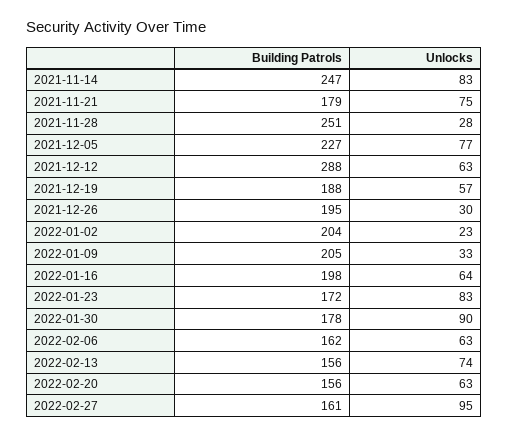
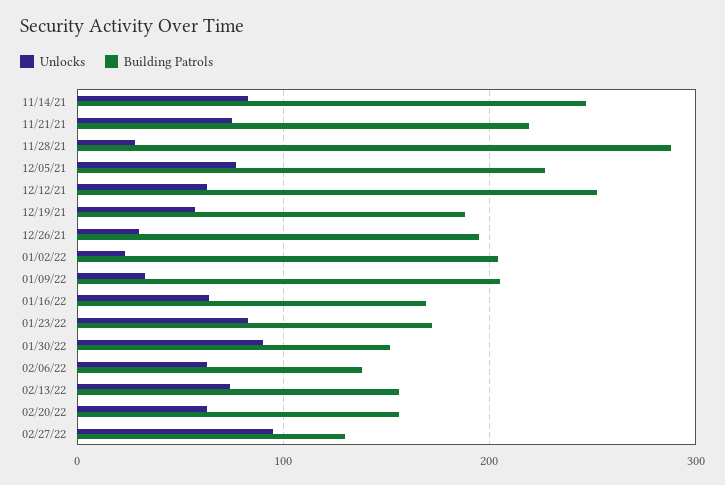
  {
    "Building Patrols": {
      "2021-11-14": 247,
-     "2021-11-21": 179,
+     "2021-11-21": 220,
-     "2021-11-28": 251,
+     "2021-11-28": 290,
      "2021-12-05": 227,
-     "2021-12-12": 288,
+     "2021-12-12": 250,
      "2021-12-19": 188,
      "2021-12-26": 195,
      "2022-01-02": 204,
      "2022-01-09": 205,
-     "2022-01-16": 198,
+     "2022-01-16": 170,
      "2022-01-23": 172,
-     "2022-01-30": 178,
+     "2022-01-30": 150,
-     "2022-02-06": 162,
+     "2022-02-06": 140,
      "2022-02-13": 156,
      "2022-02-20": 156,
-     "2022-02-27": 161
+     "2022-02-27": 130
    },
    "Unlocks": {
      "2021-11-14": 83,
      "2021-11-21": 75,
      "2021-11-28": 28,
      "2021-12-05": 77,
      "2021-12-12": 63,
      "2021-12-19": 57,
      "2021-12-26": 30,
      "2022-01-02": 23,
      "2022-01-09": 33,
      "2022-01-16": 64,
      "2022-01-23": 83,
      "2022-01-30": 90,
      "2022-02-06": 63,
      "2022-02-13": 74,
      "2022-02-20": 63,
      "2022-02-27": 95
    }
  }

